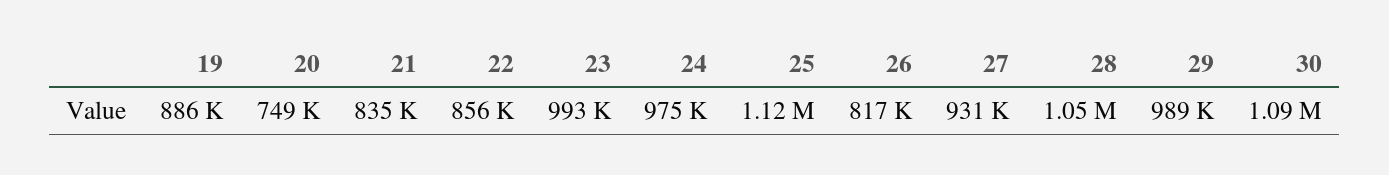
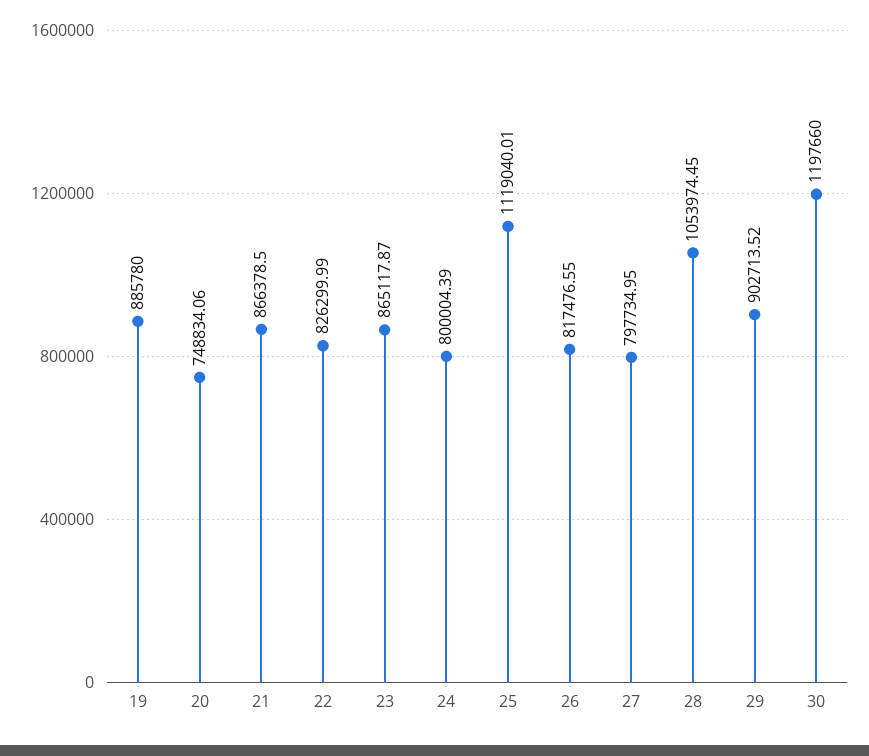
  {
    "19": 885780,
    "20": 748834.06,
-   "21": 835000,
+   "21": 866378.5,
-   "22": 856000,
+   "22": 826299.99,
-   "23": 993000,
+   "23": 865117.87,
-   "24": 975000,
+   "24": 800004.39,
    "25": 1119040.01,
    "26": 817476.55,
-   "27": 931000,
+   "27": 797734.95,
    "28": 1053974.45,
-   "29": 989000,
+   "29": 902713.52,
-   "30": 1090000
+   "30": 1197660
  }

